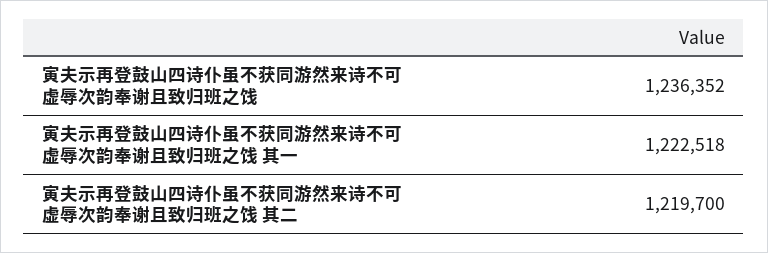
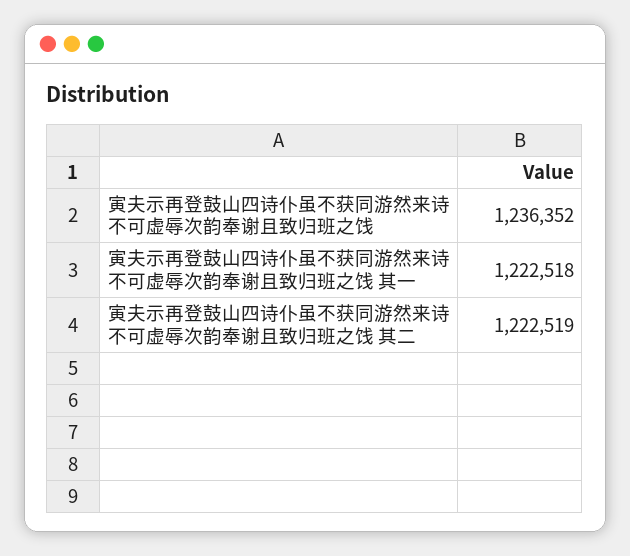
  {
    "寅夫示再登鼓山四诗仆虽不获同游然来诗不可虚辱次韵奉谢且致归班之饯": 1236352,
    "寅夫示再登鼓山四诗仆虽不获同游然来诗不可虚辱次韵奉谢且致归班之饯 其一": 1222518,
-   "寅夫示再登鼓山四诗仆虽不获同游然来诗不可虚辱次韵奉谢且致归班之饯 其二": 1219700
+   "寅夫示再登鼓山四诗仆虽不获同游然来诗不可虚辱次韵奉谢且致归班之饯 其二": 1222519
  }

